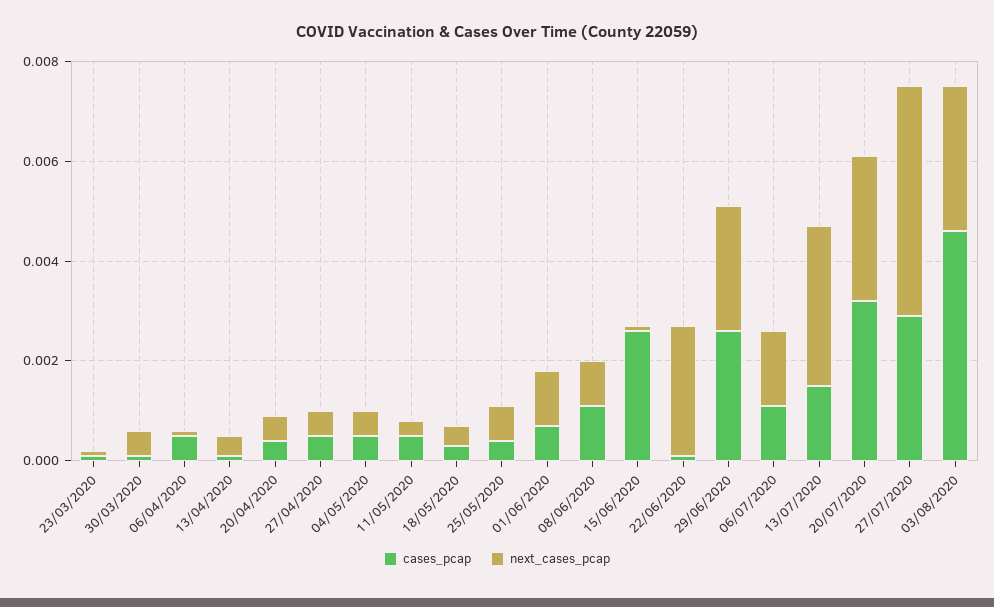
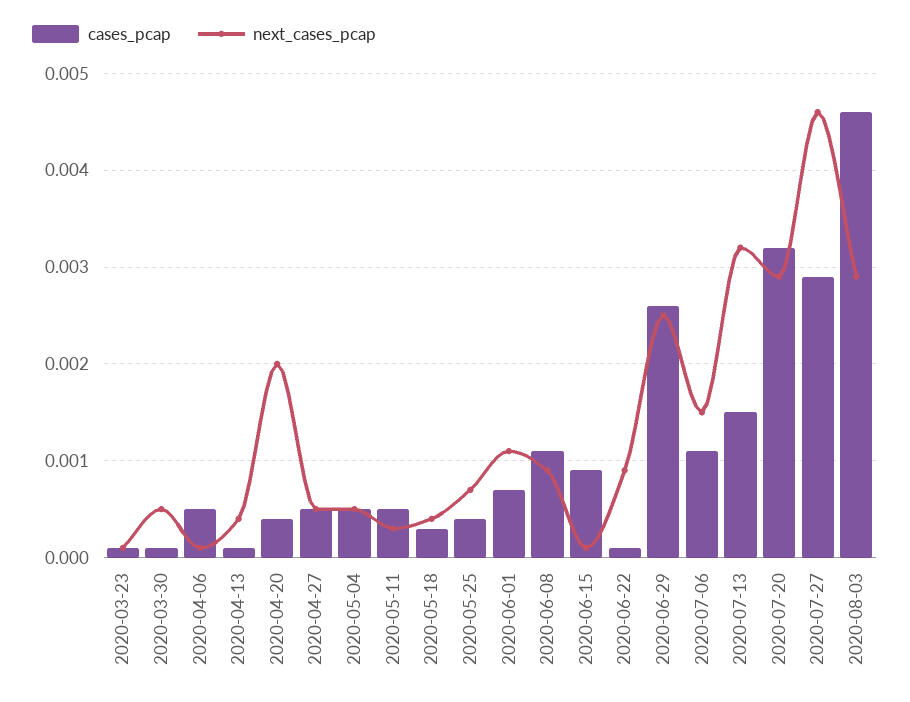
  {
    "cases_pcap": {
      "23/03/2020": 0.0001,
      "30/03/2020": 0.0001,
      "06/04/2020": 0.0005,
      "13/04/2020": 0.0001,
      "20/04/2020": 0.0004,
      "27/04/2020": 0.0005,
      "04/05/2020": 0.0005,
      "11/05/2020": 0.0005,
      "18/05/2020": 0.0003,
      "25/05/2020": 0.0004,
      "01/06/2020": 0.0007,
      "08/06/2020": 0.0011,
-     "15/06/2020": 0.0025,
+     "15/06/2020": 0.0009,
      "22/06/2020": 0.0001,
      "29/06/2020": 0.0026,
      "06/07/2020": 0.0011,
      "13/07/2020": 0.0015,
      "20/07/2020": 0.0032,
      "27/07/2020": 0.0029,
      "03/08/2020": 0.0046
    },
    "next_cases_pcap": {
      "23/03/2020": 0.0001,
      "30/03/2020": 0.0005,
      "06/04/2020": 0.0001,
      "13/04/2020": 0.0004,
-     "20/04/2020": 0.0005,
+     "20/04/2020": 0.002,
      "27/04/2020": 0.0005,
      "04/05/2020": 0.0005,
      "11/05/2020": 0.0003,
      "18/05/2020": 0.0004,
      "25/05/2020": 0.0007,
      "01/06/2020": 0.0011,
      "08/06/2020": 0.0009,
      "15/06/2020": 0.0001,
-     "22/06/2020": 0.0025,
+     "22/06/2020": 0.0009,
      "29/06/2020": 0.0025,
      "06/07/2020": 0.0015,
      "13/07/2020": 0.0032,
      "20/07/2020": 0.0029,
      "27/07/2020": 0.0046,
      "03/08/2020": 0.0029
    }
  }

